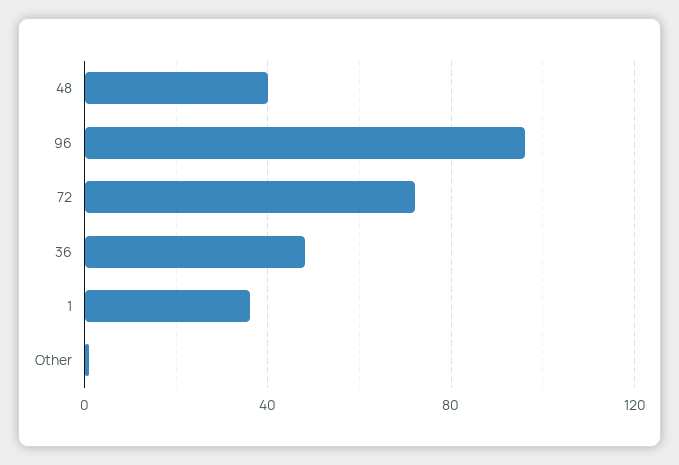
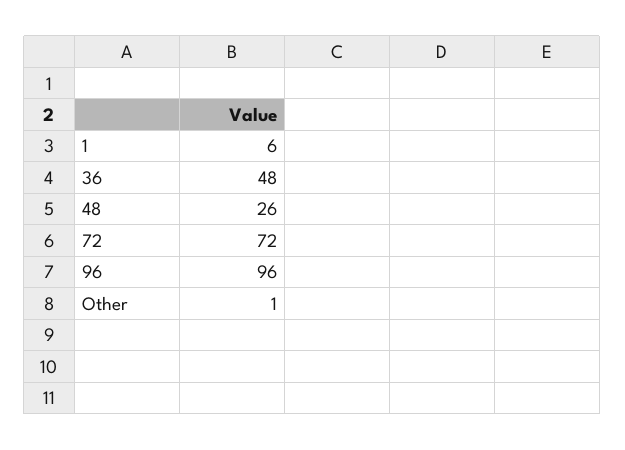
  {
-   "48": 40,
+   "48": 26,
    "96": 96,
    "72": 72,
    "36": 48,
-   "1": 35,
+   "1": 6,
    "Other": 1
  }

